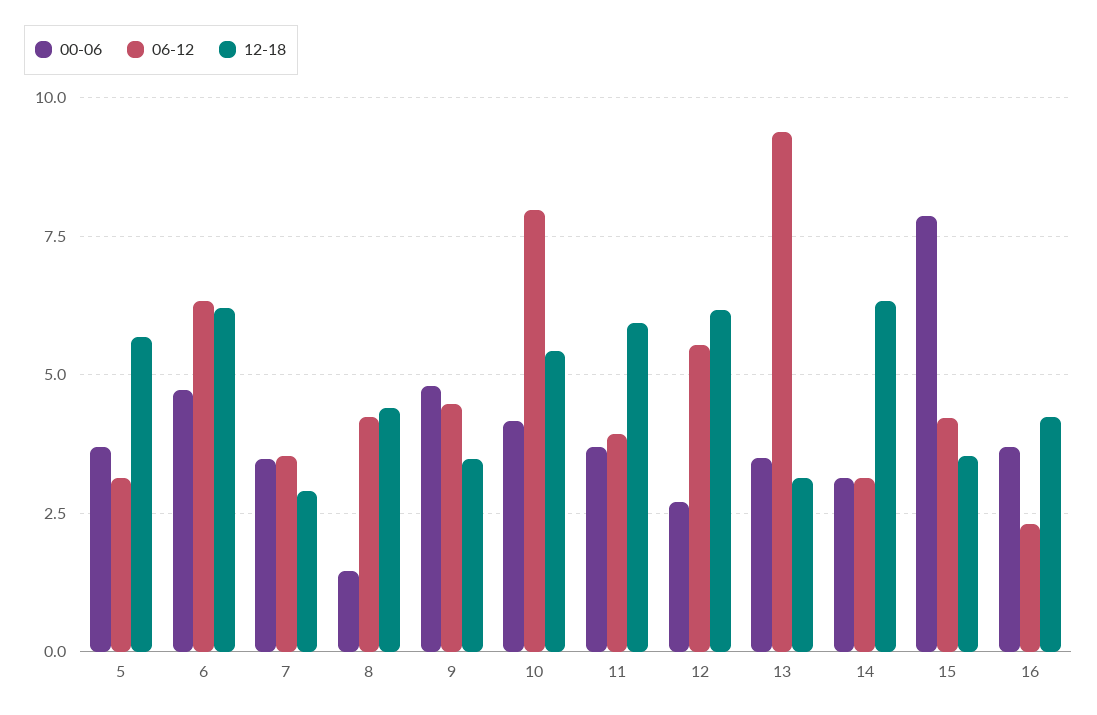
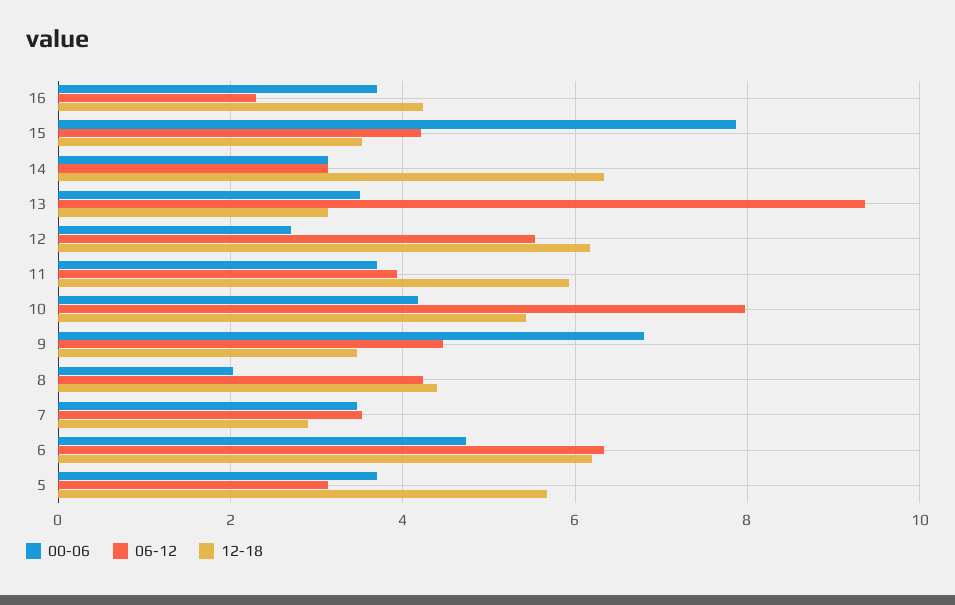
  {
    "00-06": {
      "5": 3.8,
      "6": 4.8,
      "7": 3.4,
-     "8": 1.5,
+     "8": 2,
-     "9": 4.75,
+     "9": 6.8,
      "10": 4.2,
      "11": 3.8,
      "12": 2.8,
      "13": 3.6,
      "14": 3.2,
      "15": 7.8,
      "16": 3.8
    },
    "06-12": {
      "5": 3.2,
      "6": 6.4,
      "7": 3.6,
      "8": 4.2,
      "9": 4.4,
      "10": 8,
      "11": 4,
      "12": 5.6,
      "13": 9.4,
      "14": 3.2,
      "15": 4.2,
      "16": 2.4
    },
    "12-18": {
      "5": 5.6,
      "6": 6.2,
      "7": 3,
      "8": 4.4,
      "9": 3.4,
      "10": 5.4,
      "11": 6,
      "12": 6.2,
      "13": 3.2,
      "14": 6.4,
      "15": 3.6,
      "16": 4.2
    }
  }

